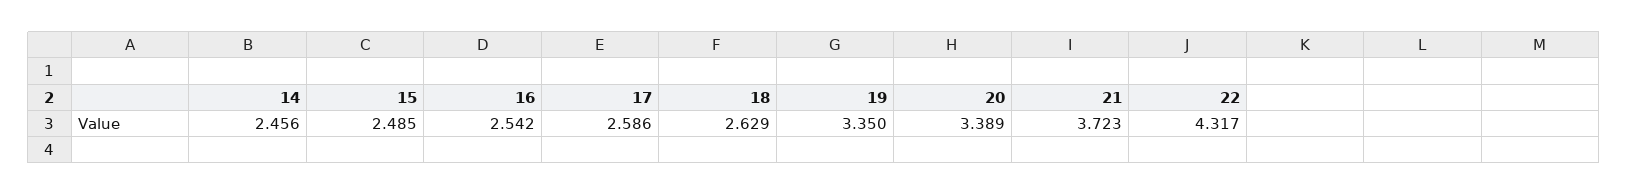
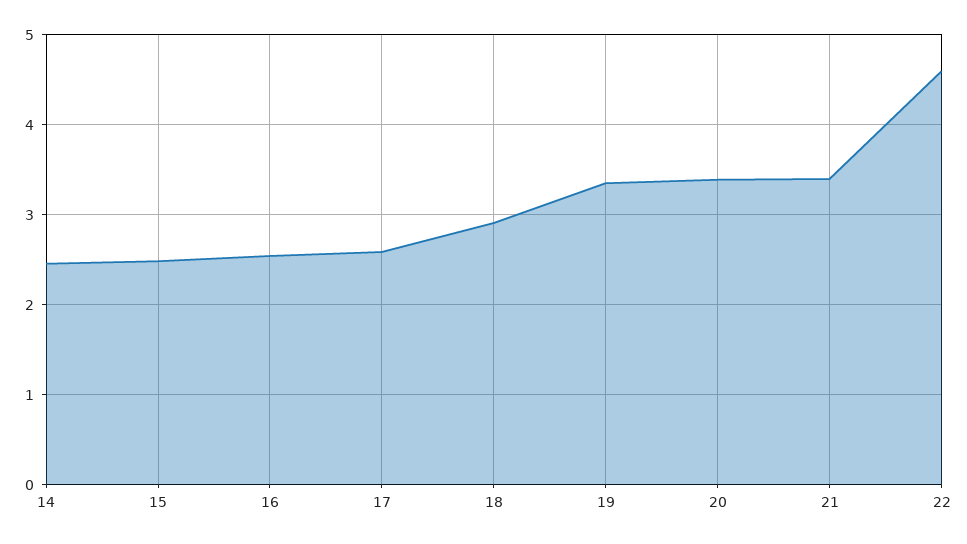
  {
    "14": 2.456,
    "15": 2.485,
    "16": 2.542,
    "17": 2.586,
-   "18": 2.629,
+   "18": 2.9,
    "19": 3.35,
    "20": 3.389,
-   "21": 3.723,
+   "21": 3.4,
-   "22": 4.317
+   "22": 4.6
  }

